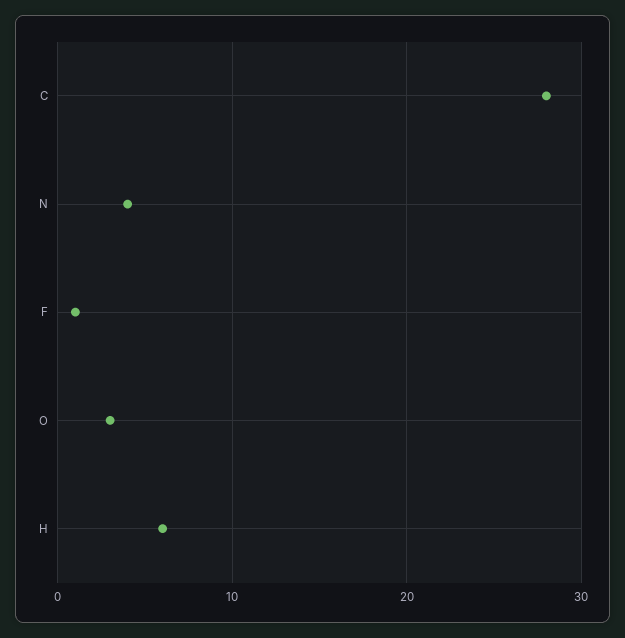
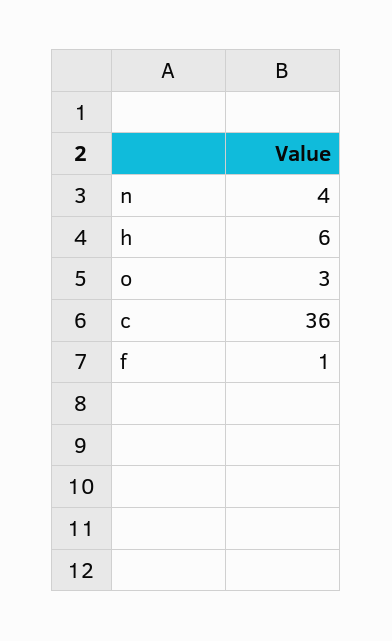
  {
-   "C": 28,
+   "C": 36,
    "N": 4,
    "F": 1,
    "O": 3,
    "H": 6
  }

